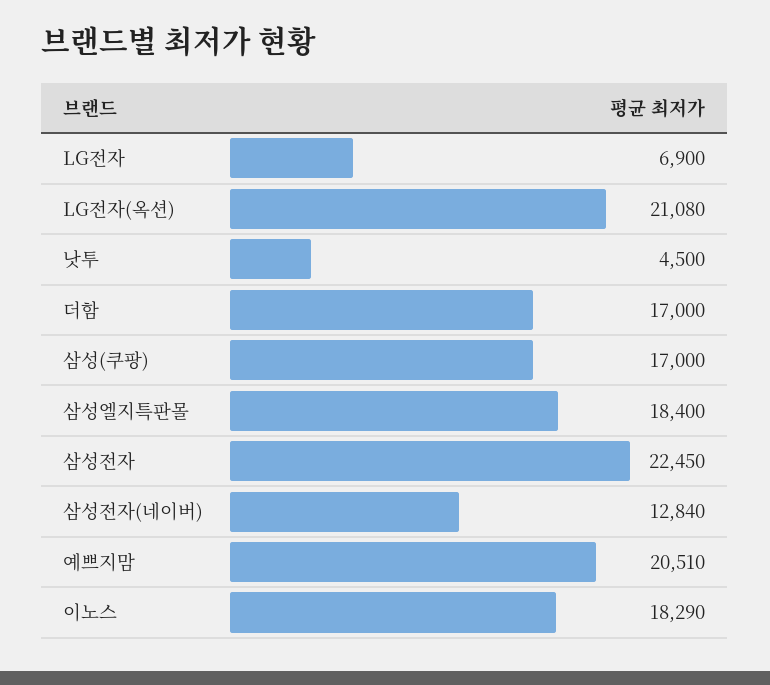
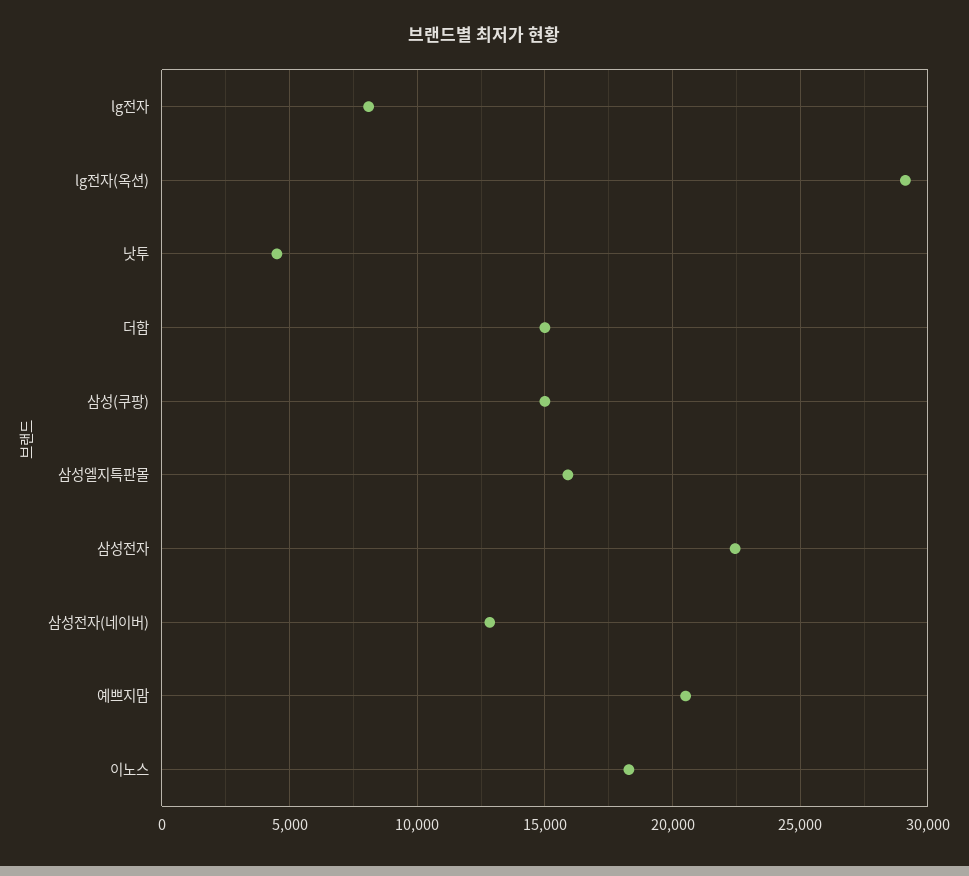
  {
-   "LG전자": 6900,
+   "LG전자": 8000,
-   "LG전자(옥션)": 21080,
+   "LG전자(옥션)": 29000,
    "낫투": 4500,
-   "더함": 17000,
+   "더함": 15000,
-   "삼성(쿠팡)": 17000,
+   "삼성(쿠팡)": 15000,
-   "삼성엘지특판몰": 18400,
+   "삼성엘지특판몰": 16000,
    "삼성전자": 22450,
    "삼성전자(네이버)": 12840,
    "예쁘지맘": 20510,
    "이노스": 18290
  }

